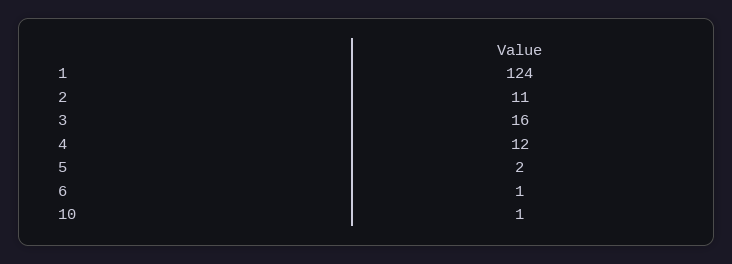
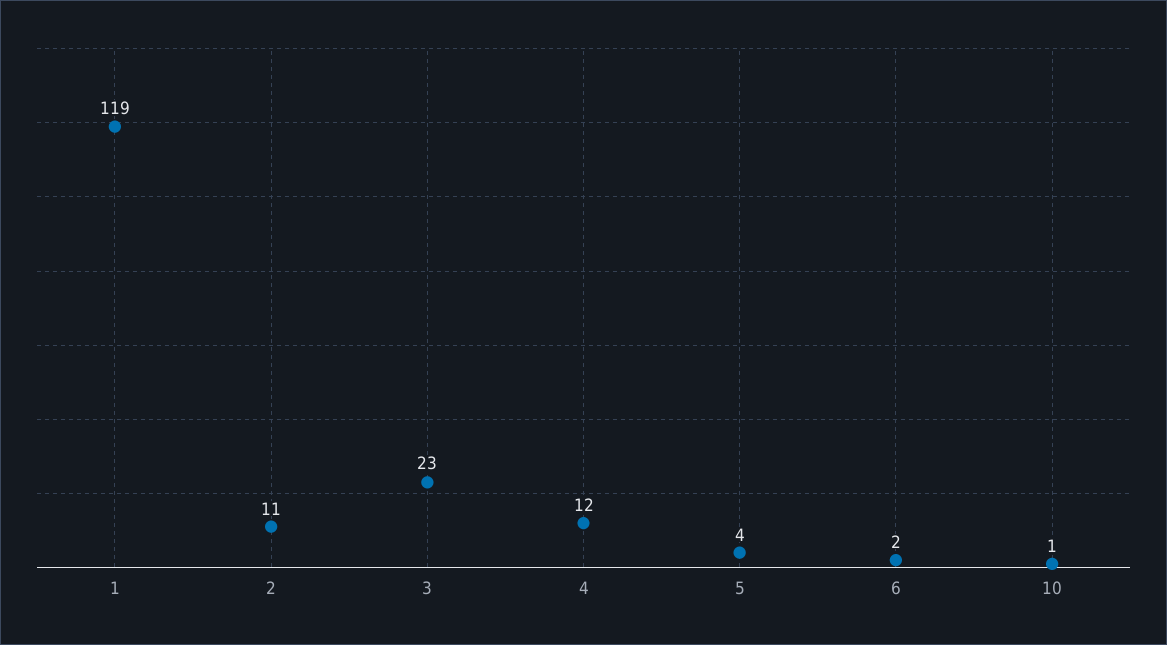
  {
-   "1": 124,
+   "1": 119,
    "2": 11,
-   "3": 16,
+   "3": 23,
    "4": 12,
-   "5": 2,
+   "5": 4,
-   "6": 1,
+   "6": 2,
    "10": 1
  }

